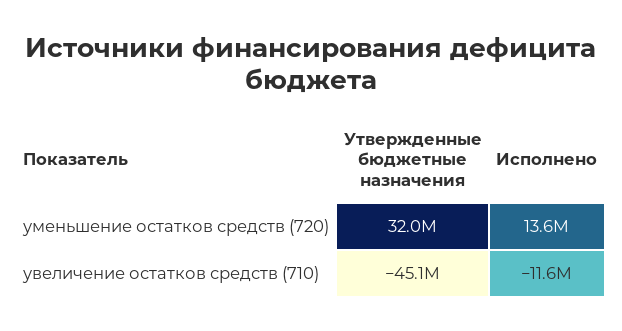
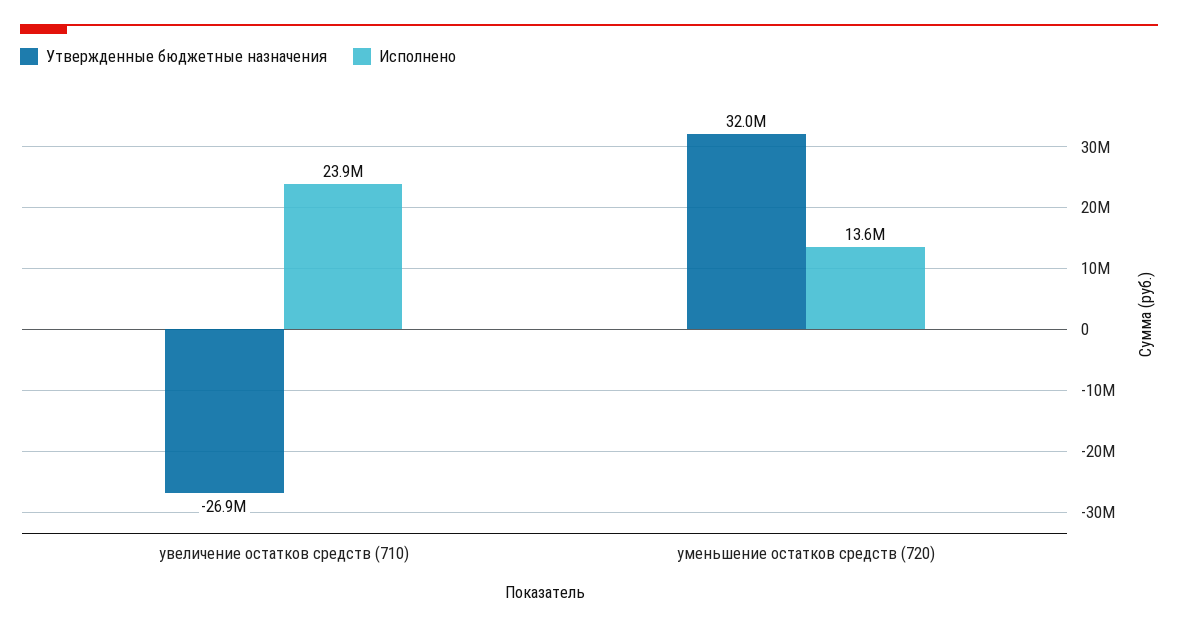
  {
    "Утвержденные бюджетные назначения": {
      "уменьшение остатков средств (720)": 32000000,
-     "увеличение остатков средств (710)": -45100000
+     "увеличение остатков средств (710)": -26900000
    },
    "Исполнено": {
      "уменьшение остатков средств (720)": 13600000,
-     "увеличение остатков средств (710)": -11600000
+     "увеличение остатков средств (710)": 23900000
    }
  }

